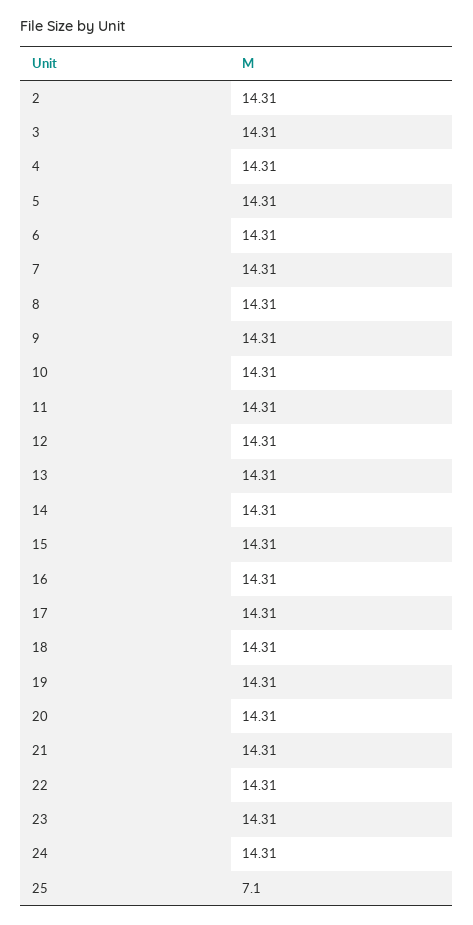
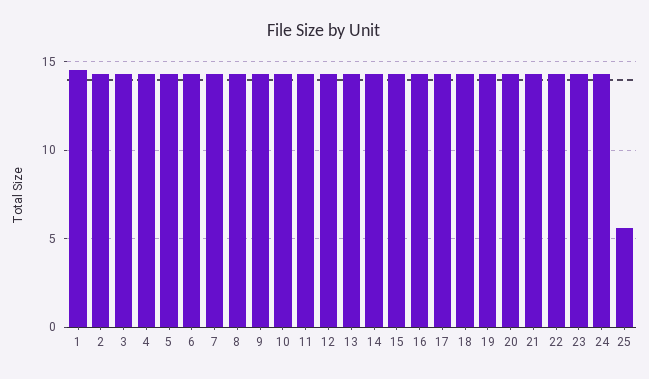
  {
    "2": 14.31,
    "3": 14.31,
    "4": 14.31,
    "5": 14.31,
    "6": 14.31,
    "7": 14.31,
    "8": 14.31,
    "9": 14.31,
    "10": 14.31,
    "11": 14.31,
    "12": 14.31,
    "13": 14.31,
    "14": 14.31,
    "15": 14.31,
    "16": 14.31,
    "17": 14.31,
    "18": 14.31,
    "19": 14.31,
    "20": 14.31,
    "21": 14.31,
    "22": 14.31,
    "23": 14.31,
    "24": 14.31,
-   "25": 7.1
+   "25": 5.5,
+   "1": 14.5
  }

